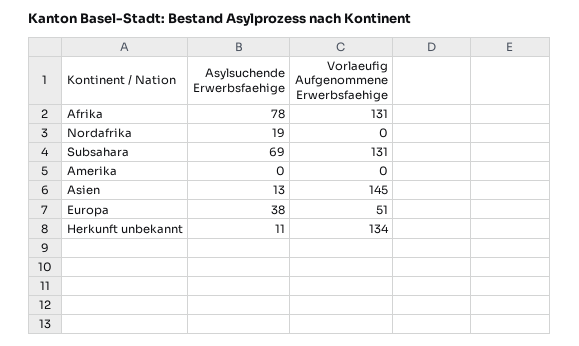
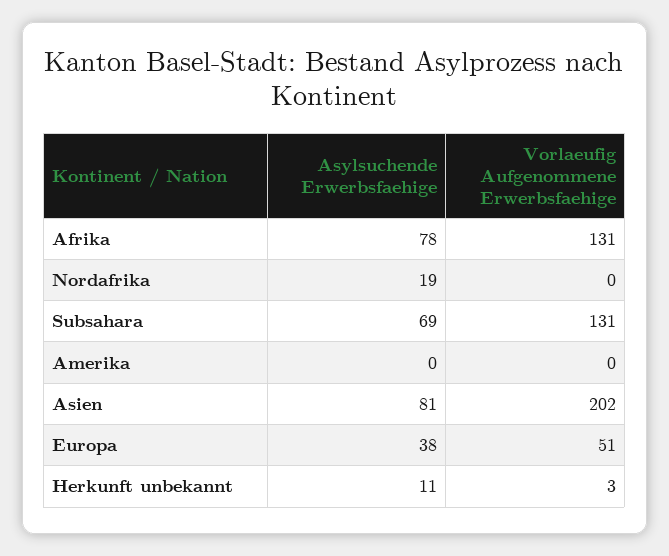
  {
    "Asylsuchende Erwerbsfaehige": {
      "Afrika": 78,
      "Nordafrika": 19,
      "Subsahara": 69,
      "Amerika": 0,
-     "Asien": 13,
+     "Asien": 81,
      "Europa": 38,
      "Herkunft unbekannt": 11
    },
    "Vorlaeufig Aufgenommene Erwerbsfaehige": {
      "Afrika": 131,
      "Nordafrika": 0,
      "Subsahara": 131,
      "Amerika": 0,
-     "Asien": 145,
+     "Asien": 202,
      "Europa": 51,
-     "Herkunft unbekannt": 134
+     "Herkunft unbekannt": 3
    }
  }

